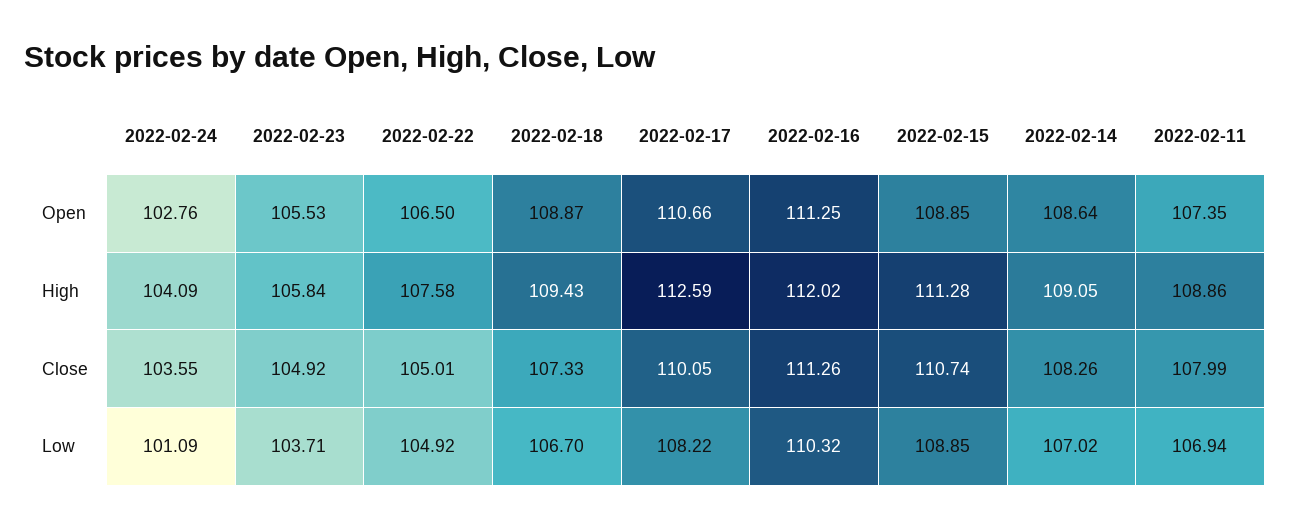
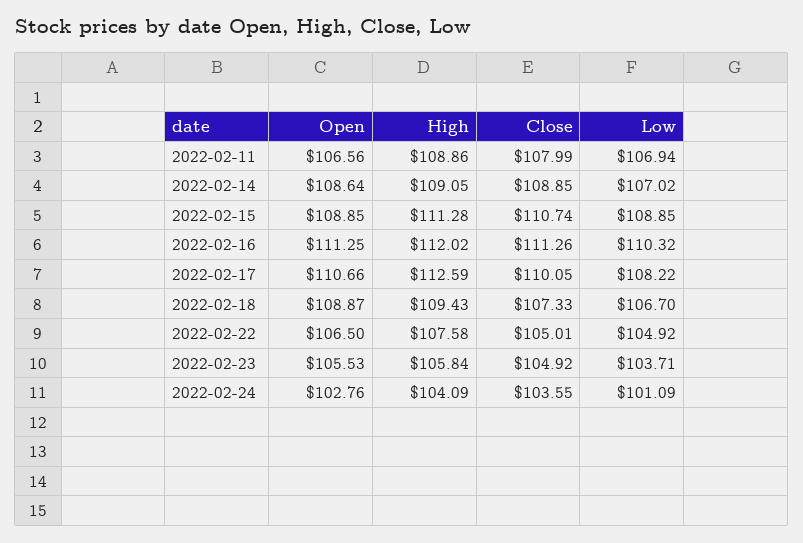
  {
    "2022-02-24": {
      "Open": 102.76,
      "High": 104.09,
      "Close": 103.55,
      "Low": 101.09
    },
    "2022-02-23": {
      "Open": 105.53,
      "High": 105.84,
      "Close": 104.92,
      "Low": 103.71
    },
    "2022-02-22": {
      "Open": 106.5,
      "High": 107.58,
      "Close": 105.01,
      "Low": 104.92
    },
    "2022-02-18": {
      "Open": 108.87,
      "High": 109.43,
      "Close": 107.33,
      "Low": 106.7
    },
    "2022-02-17": {
      "Open": 110.66,
      "High": 112.59,
      "Close": 110.05,
      "Low": 108.22
    },
    "2022-02-16": {
      "Open": 111.25,
      "High": 112.02,
      "Close": 111.26,
      "Low": 110.32
    },
    "2022-02-15": {
      "Open": 108.85,
      "High": 111.28,
      "Close": 110.74,
      "Low": 108.85
    },
    "2022-02-14": {
      "Open": 108.64,
      "High": 109.05,
-     "Close": 108.26,
+     "Close": 108.85,
      "Low": 107.02
    },
    "2022-02-11": {
-     "Open": 107.35,
+     "Open": 106.56,
      "High": 108.86,
      "Close": 107.99,
      "Low": 106.94
    }
  }

